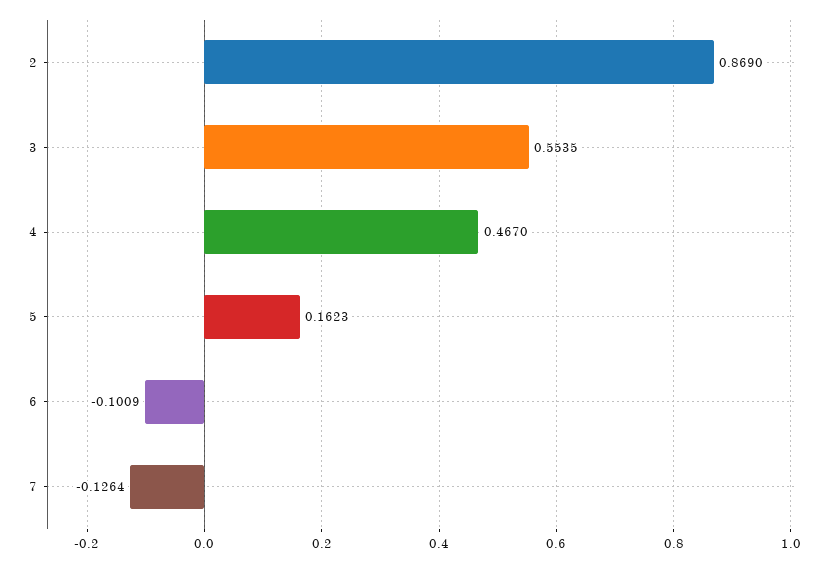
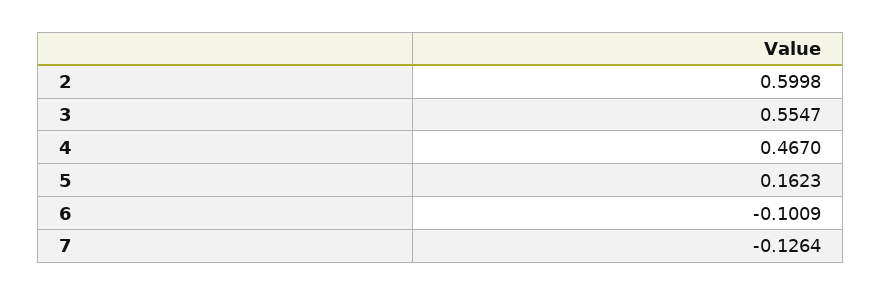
  {
-   "2": 0.869,
+   "2": 0.5998,
-   "3": 0.5535,
+   "3": 0.5547,
    "4": 0.467,
    "5": 0.1623,
    "6": -0.1009,
    "7": -0.1264
  }

